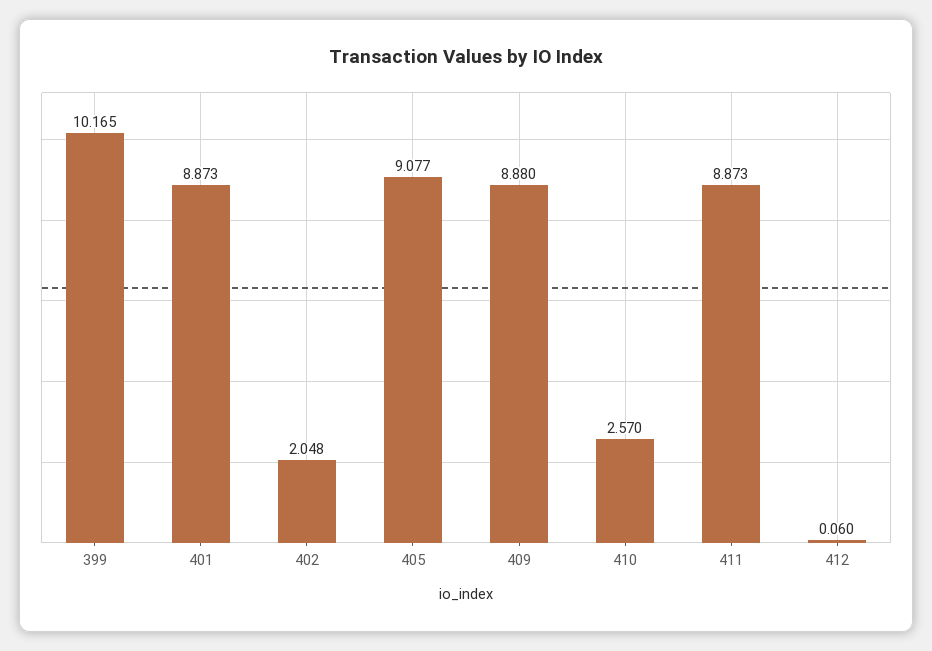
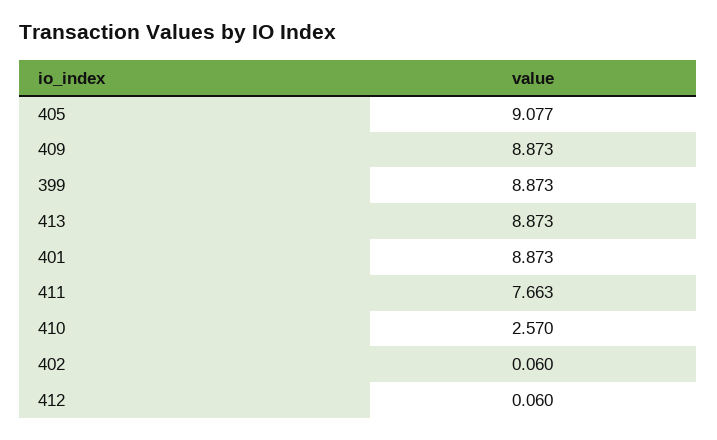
  {
-   "399": 10.165,
+   "399": 8.873,
    "401": 8.873,
-   "402": 2.048,
+   "402": 0.06,
    "405": 9.077,
-   "409": 8.88,
+   "409": 8.873,
    "410": 2.57,
-   "411": 8.873,
+   "411": 7.663,
-   "412": 0.06
+   "412": 0.06,
+   "413": 8.873
  }

